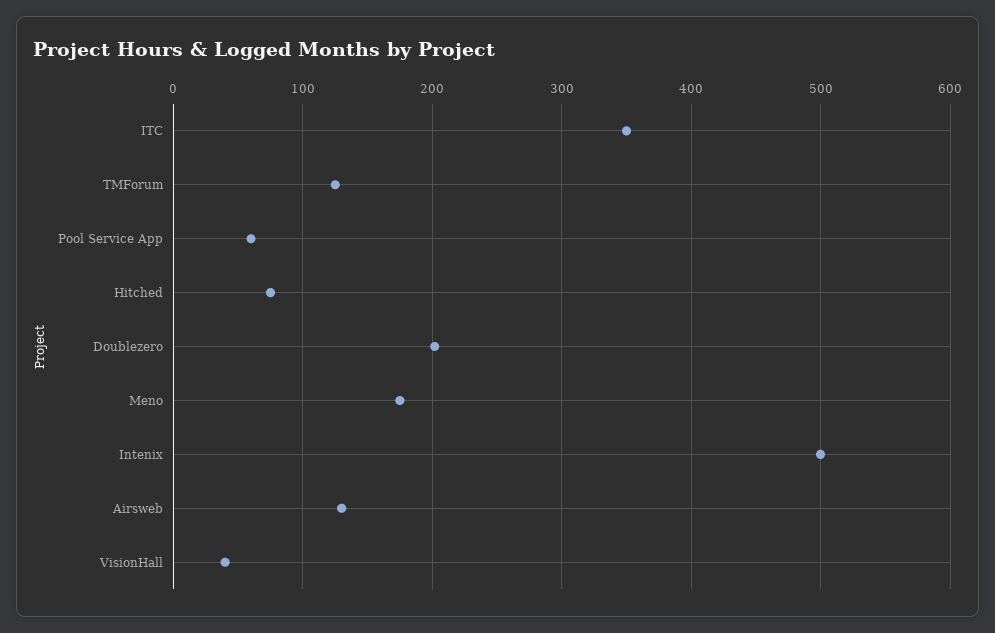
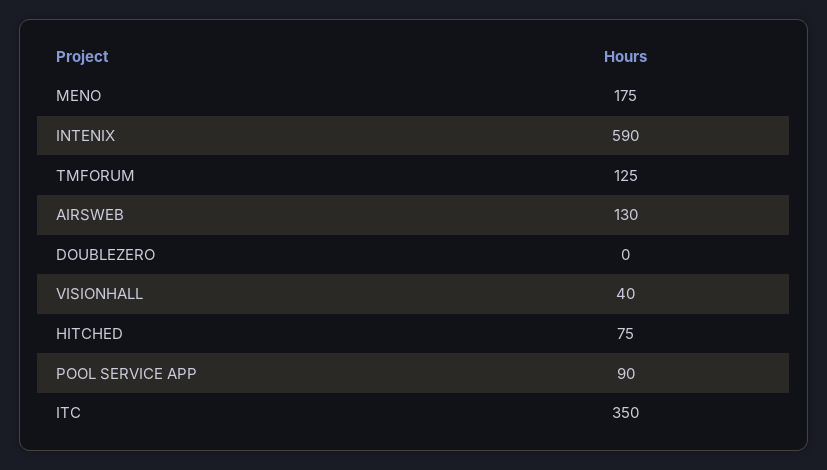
  {
    "ITC": 350,
    "TMForum": 125,
-   "Pool Service App": 60,
+   "Pool Service App": 90,
    "Hitched": 75,
-   "Doublezero": 200,
+   "Doublezero": 0,
    "Meno": 175,
-   "Intenix": 500,
+   "Intenix": 590,
    "Airsweb": 130,
    "VisionHall": 40
  }

